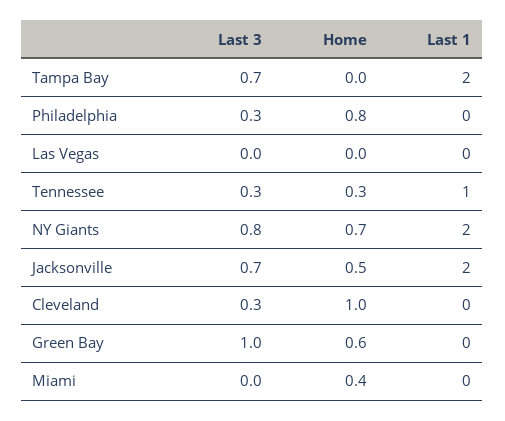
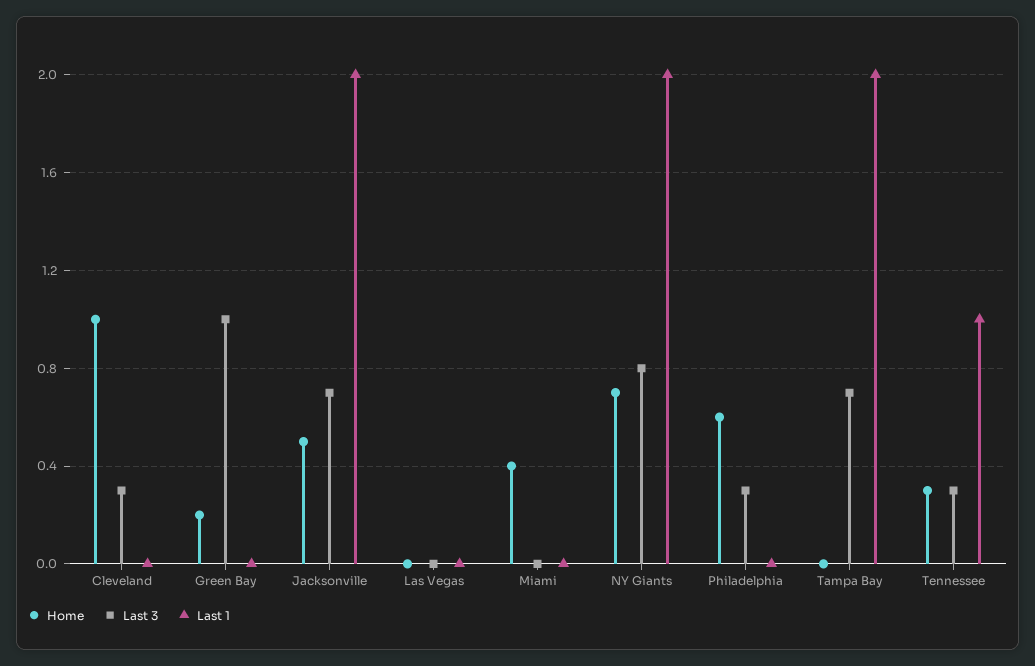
  {
    "Last 3": {
      "Tampa Bay": 0.7,
      "Philadelphia": 0.3,
      "Las Vegas": 0,
      "Tennessee": 0.3,
      "NY Giants": 0.8,
      "Jacksonville": 0.7,
      "Cleveland": 0.3,
      "Green Bay": 1,
      "Miami": 0
    },
    "Home": {
      "Tampa Bay": 0,
-     "Philadelphia": 0.8,
+     "Philadelphia": 0.6,
      "Las Vegas": 0,
      "Tennessee": 0.3,
      "NY Giants": 0.7,
      "Jacksonville": 0.5,
      "Cleveland": 1,
-     "Green Bay": 0.6,
+     "Green Bay": 0.2,
      "Miami": 0.4
    },
    "Last 1": {
      "Tampa Bay": 2,
      "Philadelphia": 0,
      "Las Vegas": 0,
      "Tennessee": 1,
      "NY Giants": 2,
      "Jacksonville": 2,
      "Cleveland": 0,
      "Green Bay": 0,
      "Miami": 0
    }
  }

